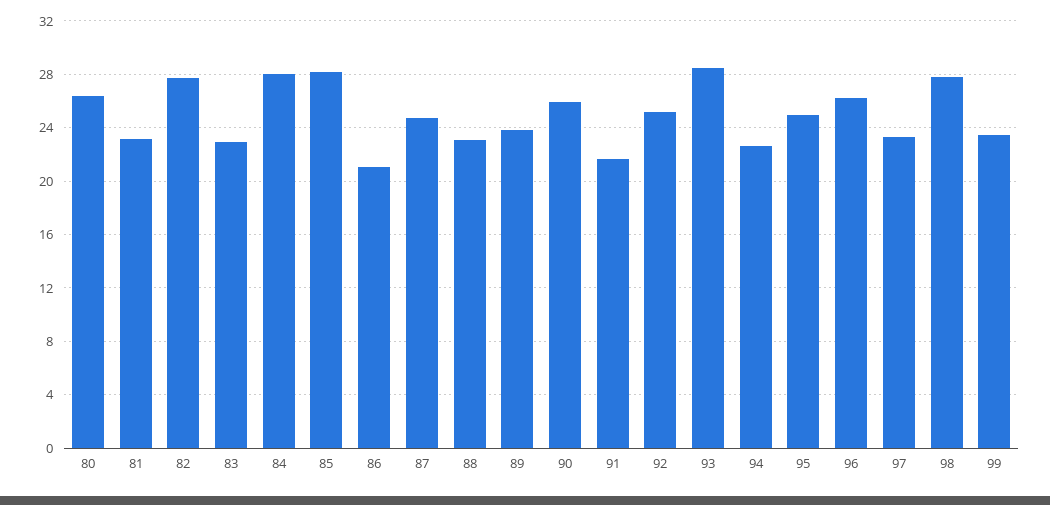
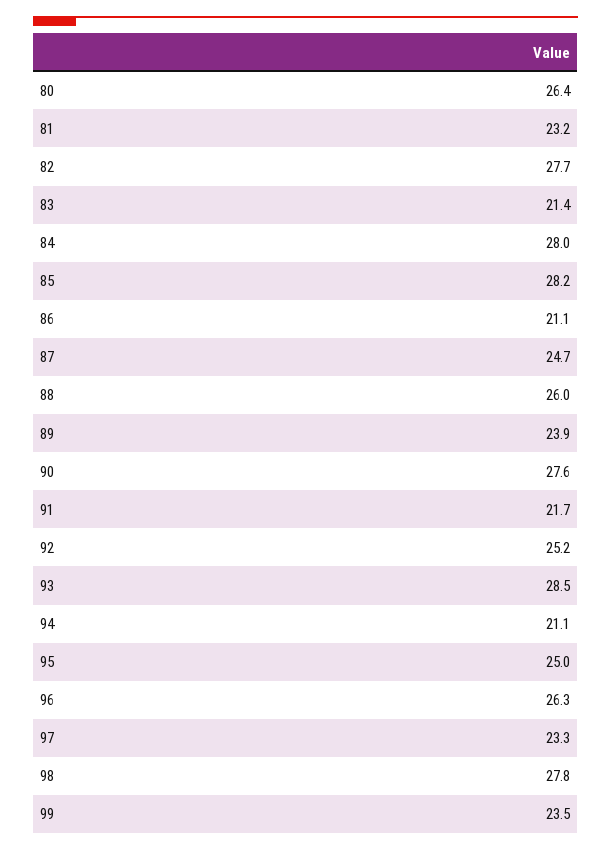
  {
    "80": 26.4,
    "81": 23.2,
    "82": 27.7,
-   "83": 23,
+   "83": 21.4,
    "84": 28,
    "85": 28.2,
    "86": 21.1,
    "87": 24.7,
-   "88": 23,
+   "88": 26,
    "89": 23.9,
-   "90": 26,
+   "90": 27.6,
    "91": 21.7,
    "92": 25.2,
    "93": 28.5,
-   "94": 22.5,
+   "94": 21.1,
    "95": 25,
    "96": 26.3,
    "97": 23.3,
    "98": 27.8,
    "99": 23.5
  }

